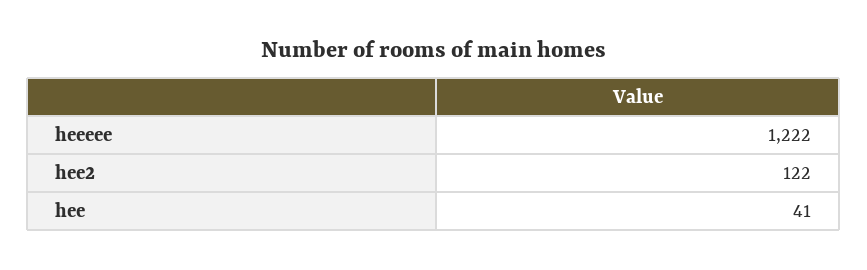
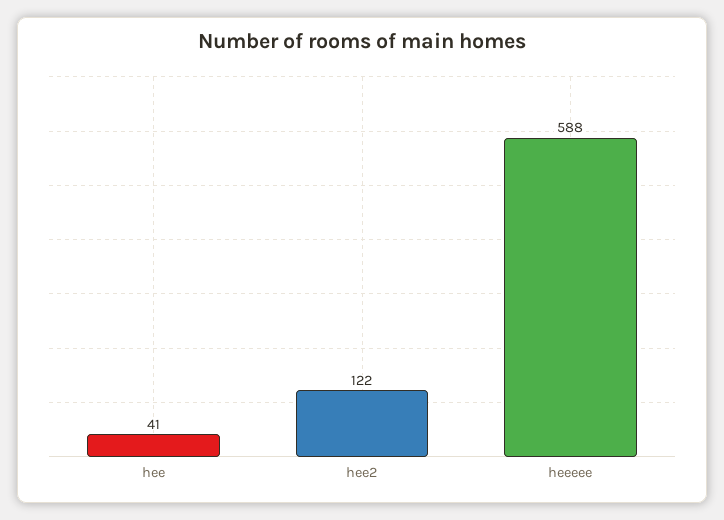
  {
-   "heeeee": 1222,
+   "heeeee": 588,
    "hee2": 122,
    "hee": 41
  }

